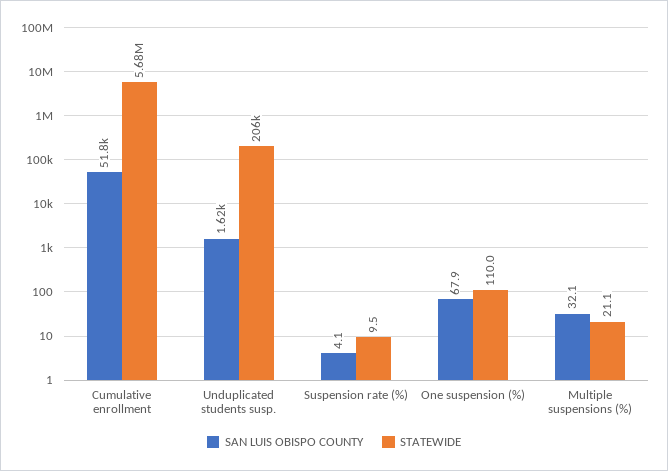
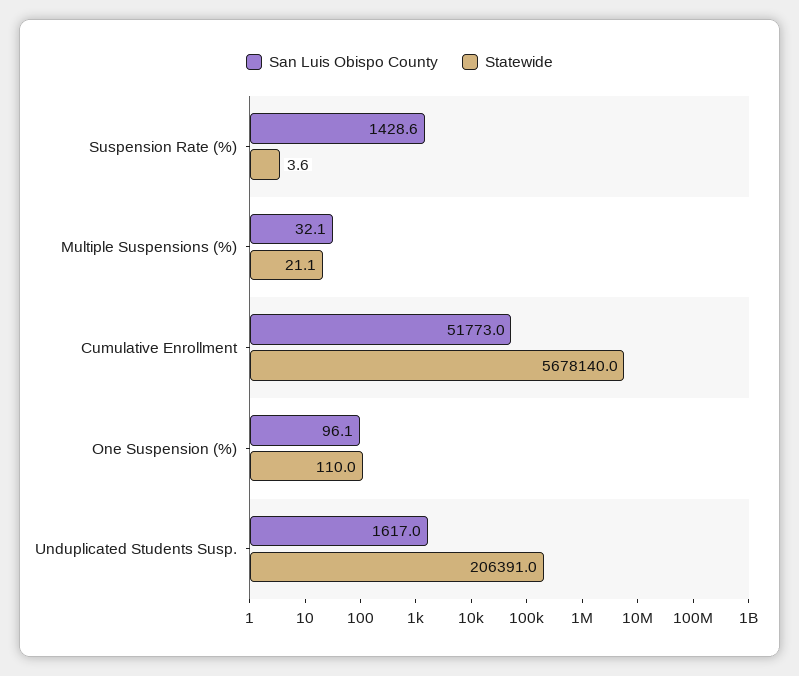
  {
    "SAN LUIS OBISPO COUNTY": {
      "Cumulative enrollment": 51773,
      "Unduplicated students susp.": 1617,
-     "Suspension rate (%)": 4.1,
+     "Suspension rate (%)": 1428.6,
-     "One suspension (%)": 67.9,
+     "One suspension (%)": 96.1,
      "Multiple suspensions (%)": 32.1
    },
    "STATEWIDE": {
      "Cumulative enrollment": 5678140,
      "Unduplicated students susp.": 206391,
-     "Suspension rate (%)": 9.5,
+     "Suspension rate (%)": 3.6,
      "One suspension (%)": 110,
      "Multiple suspensions (%)": 21.1
    }
  }

